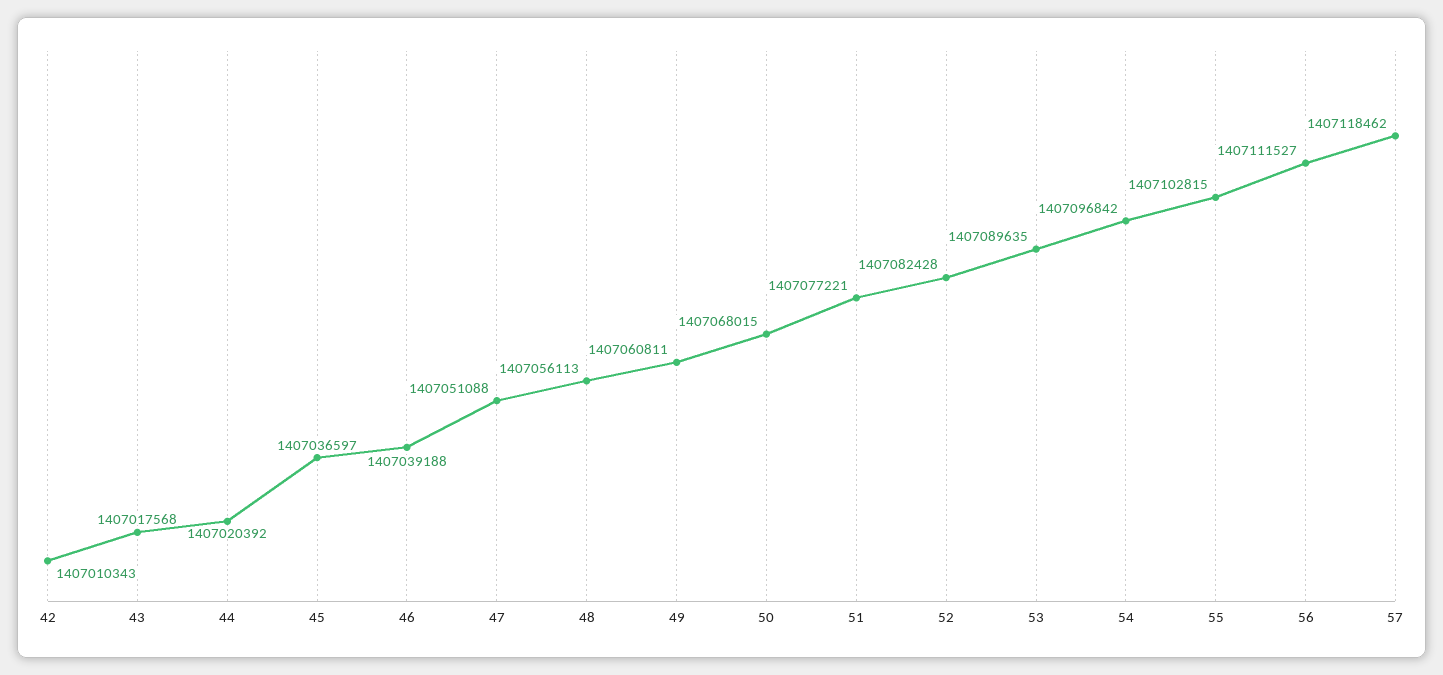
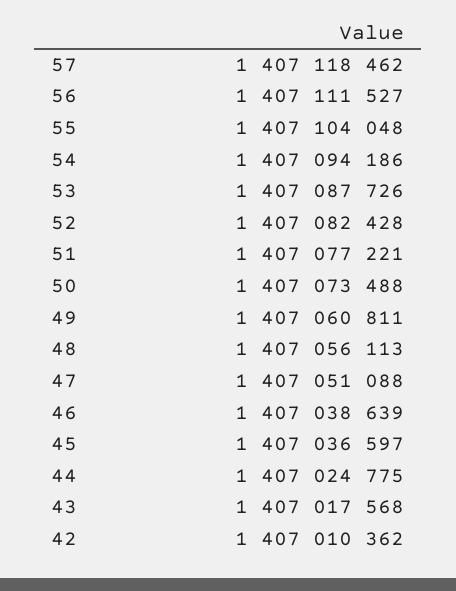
  {
-   "42": 1407010343,
+   "42": 1407010362,
    "43": 1407017568,
-   "44": 1407020392,
+   "44": 1407024775,
    "45": 1407036597,
-   "46": 1407039188,
+   "46": 1407038639,
    "47": 1407051088,
    "48": 1407056113,
    "49": 1407060811,
-   "50": 1407068015,
+   "50": 1407073488,
    "51": 1407077221,
    "52": 1407082428,
-   "53": 1407089635,
+   "53": 1407087726,
-   "54": 1407096842,
+   "54": 1407094186,
-   "55": 1407102815,
+   "55": 1407104048,
    "56": 1407111527,
    "57": 1407118462
  }

